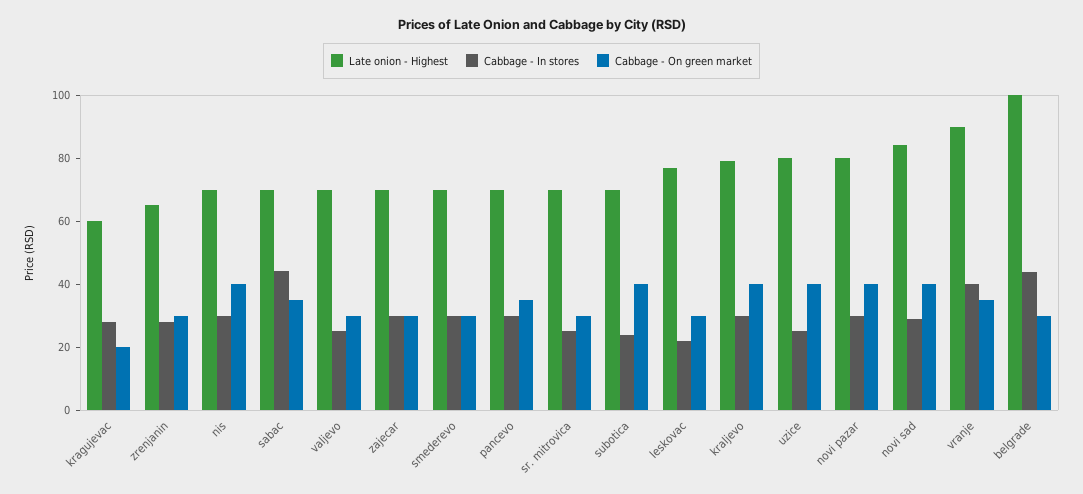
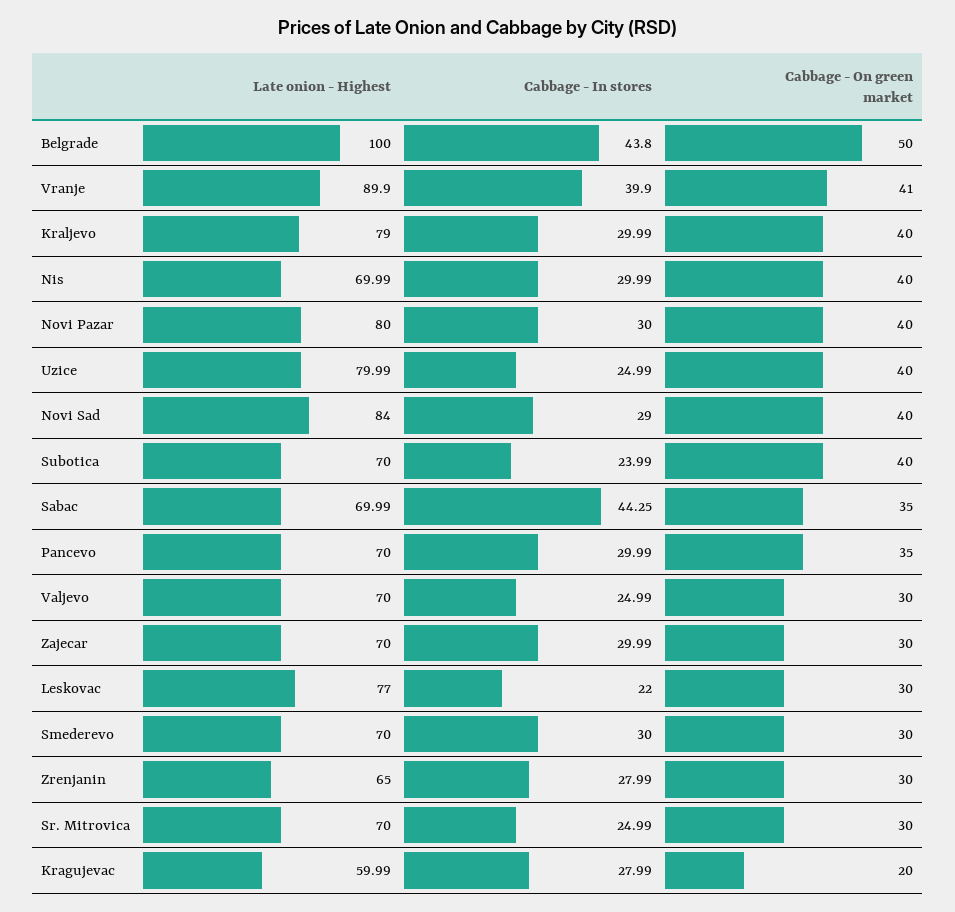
  {
    "Late onion - Highest": {
      "kragujevac": 59.99,
      "zrenjanin": 65,
      "nis": 69.99,
      "sabac": 69.99,
      "valjevo": 70,
      "zajecar": 70,
      "smederevo": 70,
      "pancevo": 70,
      "sr. mitrovica": 70,
      "subotica": 70,
      "leskovac": 77,
      "kraljevo": 79,
      "uzice": 79.99,
      "novi pazar": 80,
      "novi sad": 84,
      "vranje": 89.9,
      "belgrade": 100
    },
    "Cabbage - In stores": {
      "kragujevac": 27.99,
      "zrenjanin": 27.99,
      "nis": 29.99,
      "sabac": 44.25,
      "valjevo": 24.99,
      "zajecar": 29.99,
      "smederevo": 30,
      "pancevo": 29.99,
      "sr. mitrovica": 24.99,
      "subotica": 23.99,
      "leskovac": 22,
      "kraljevo": 29.99,
      "uzice": 24.99,
      "novi pazar": 30,
      "novi sad": 29,
      "vranje": 39.9,
      "belgrade": 43.8
    },
    "Cabbage - On green market": {
      "kragujevac": 20,
      "zrenjanin": 30,
      "nis": 40,
      "sabac": 35,
      "valjevo": 30,
      "zajecar": 30,
      "smederevo": 30,
      "pancevo": 35,
      "sr. mitrovica": 30,
      "subotica": 40,
      "leskovac": 30,
      "kraljevo": 40,
      "uzice": 40,
      "novi pazar": 40,
      "novi sad": 40,
-     "vranje": 35,
+     "vranje": 41,
-     "belgrade": 30
+     "belgrade": 50
    }
  }

